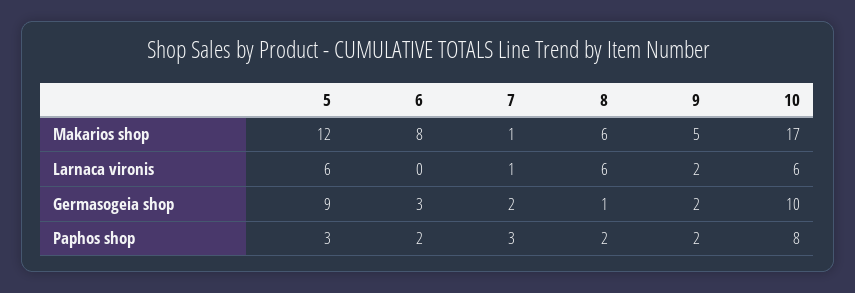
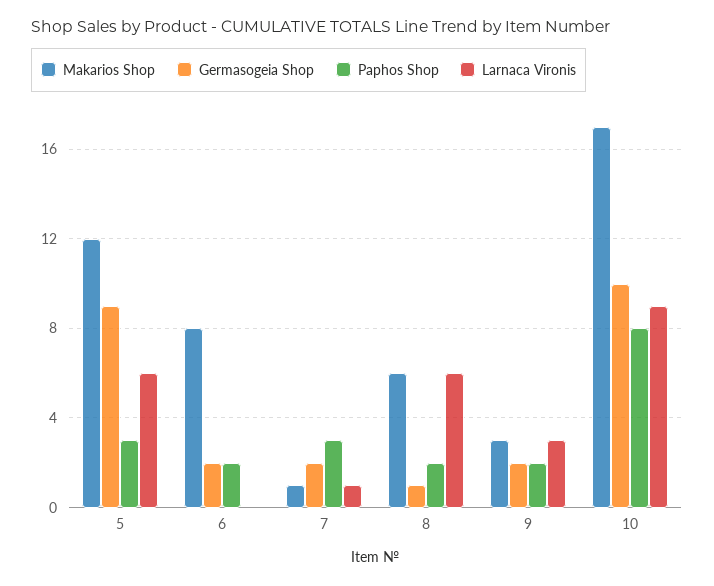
  {
    "Makarios shop": {
      "5": 12,
      "6": 8,
      "7": 1,
      "8": 6,
-     "9": 5,
+     "9": 3,
      "10": 17
    },
    "Larnaca vironis": {
      "5": 6,
      "6": 0,
      "7": 1,
      "8": 6,
-     "9": 2,
+     "9": 3,
-     "10": 6
+     "10": 9
    },
    "Germasogeia shop": {
      "5": 9,
-     "6": 3,
+     "6": 2,
      "7": 2,
      "8": 1,
      "9": 2,
      "10": 10
    },
    "Paphos shop": {
      "5": 3,
      "6": 2,
      "7": 3,
      "8": 2,
      "9": 2,
      "10": 8
    }
  }

